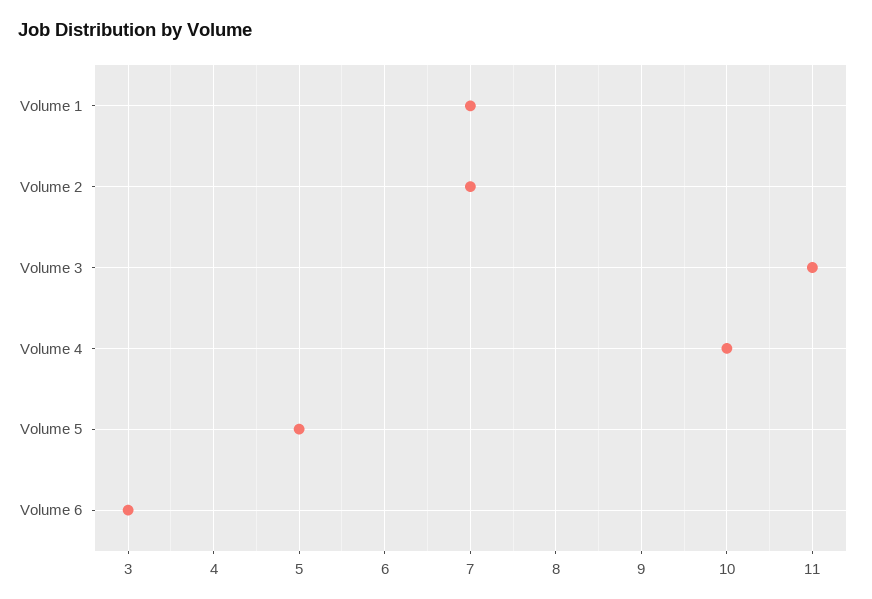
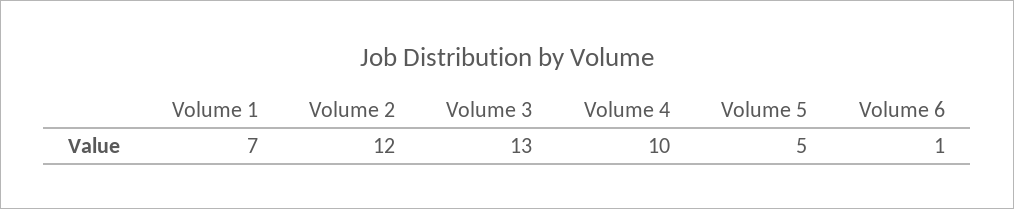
  {
    "Volume 1": 7,
-   "Volume 2": 7,
+   "Volume 2": 12,
-   "Volume 3": 11,
+   "Volume 3": 13,
    "Volume 4": 10,
    "Volume 5": 5,
-   "Volume 6": 3
+   "Volume 6": 1
  }

